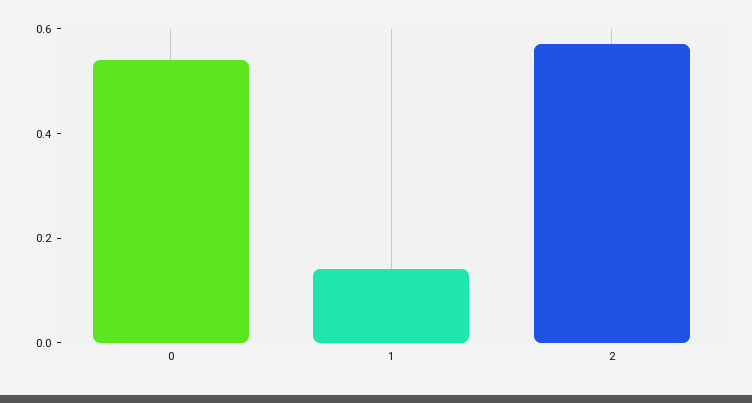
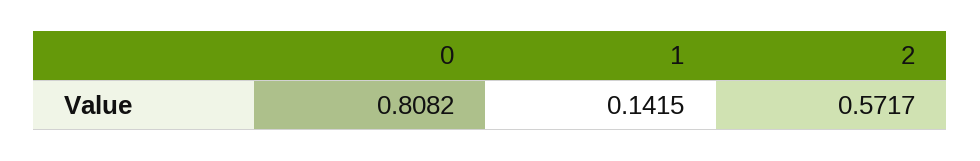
  {
-   "0": 0.55,
+   "0": 0.8082,
    "1": 0.1415,
    "2": 0.5717
  }

